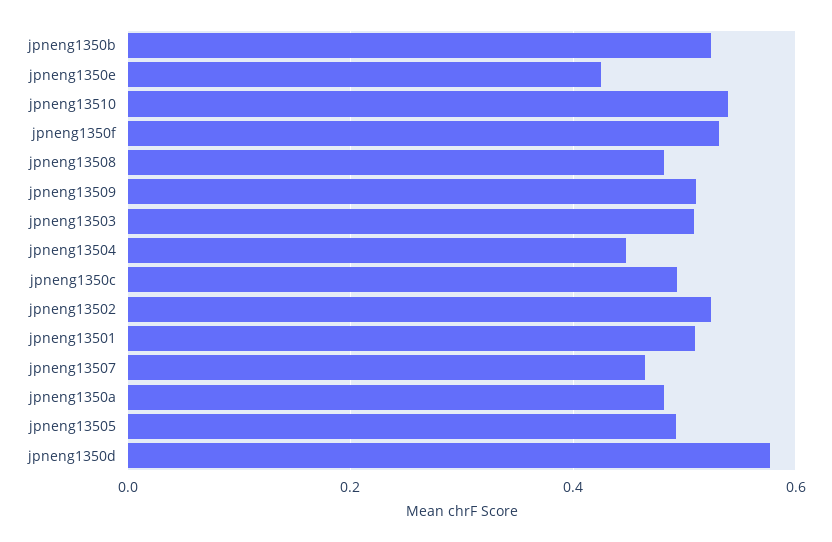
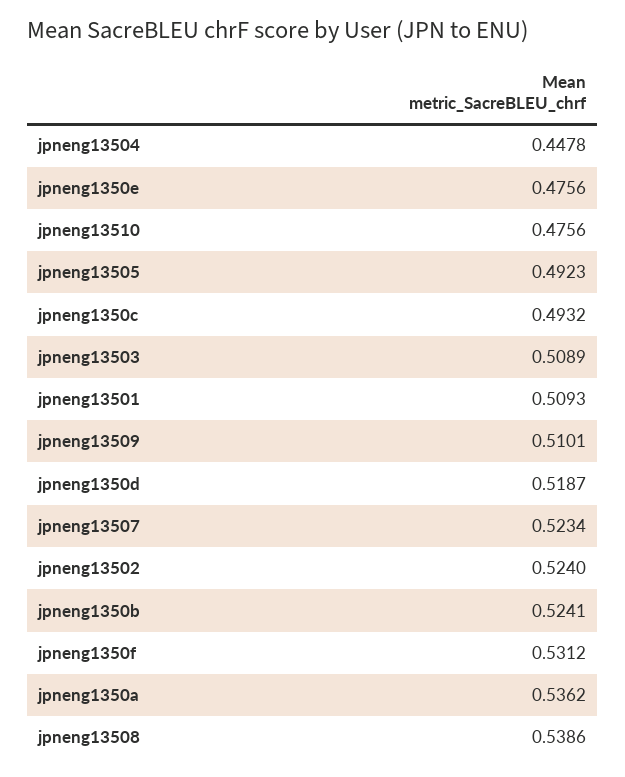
  {
    "jpneng1350b": 0.5241,
-   "jpneng1350e": 0.42,
+   "jpneng1350e": 0.4756,
-   "jpneng13510": 0.54,
+   "jpneng13510": 0.4756,
    "jpneng1350f": 0.5312,
-   "jpneng13508": 0.48,
+   "jpneng13508": 0.5386,
    "jpneng13509": 0.5101,
    "jpneng13503": 0.5089,
    "jpneng13504": 0.4478,
    "jpneng1350c": 0.4932,
    "jpneng13502": 0.524,
    "jpneng13501": 0.5093,
-   "jpneng13507": 0.46,
+   "jpneng13507": 0.5234,
-   "jpneng1350a": 0.48,
+   "jpneng1350a": 0.5362,
    "jpneng13505": 0.4923,
-   "jpneng1350d": 0.58
+   "jpneng1350d": 0.5187
  }

